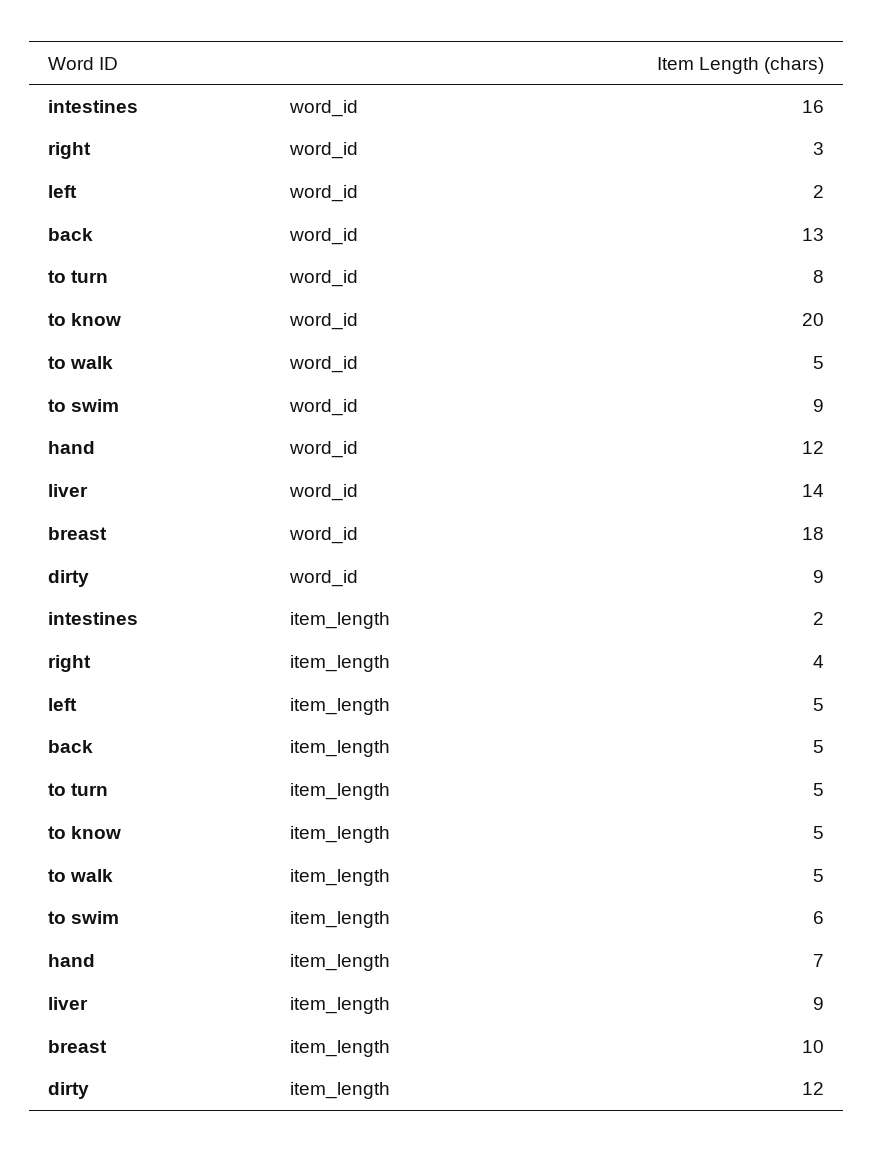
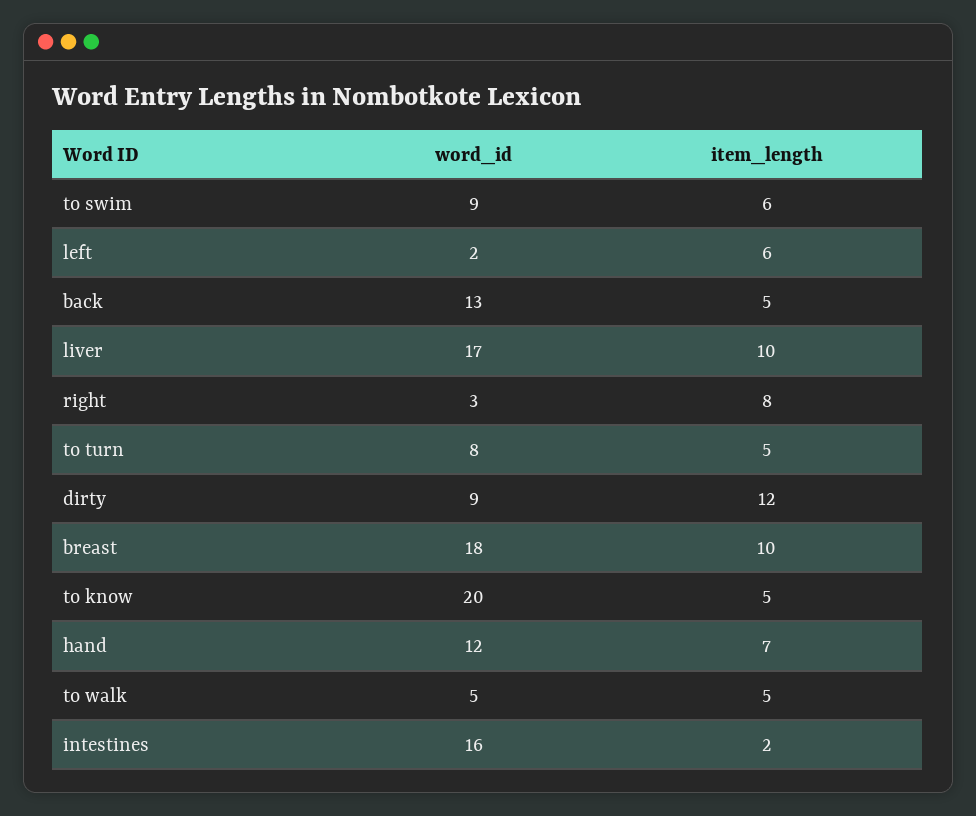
  {
    "intestines": {
      "word_id": 16,
      "item_length": 2
    },
    "right": {
      "word_id": 3,
-     "item_length": 4
+     "item_length": 8
    },
    "left": {
      "word_id": 2,
-     "item_length": 5
+     "item_length": 6
    },
    "back": {
      "word_id": 13,
      "item_length": 5
    },
    "to turn": {
      "word_id": 8,
      "item_length": 5
    },
    "to know": {
      "word_id": 20,
      "item_length": 5
    },
    "to walk": {
      "word_id": 5,
      "item_length": 5
    },
    "to swim": {
      "word_id": 9,
      "item_length": 6
    },
    "hand": {
      "word_id": 12,
      "item_length": 7
    },
    "liver": {
-     "word_id": 14,
+     "word_id": 17,
-     "item_length": 9
+     "item_length": 10
    },
    "breast": {
      "word_id": 18,
      "item_length": 10
    },
    "dirty": {
      "word_id": 9,
      "item_length": 12
    }
  }

